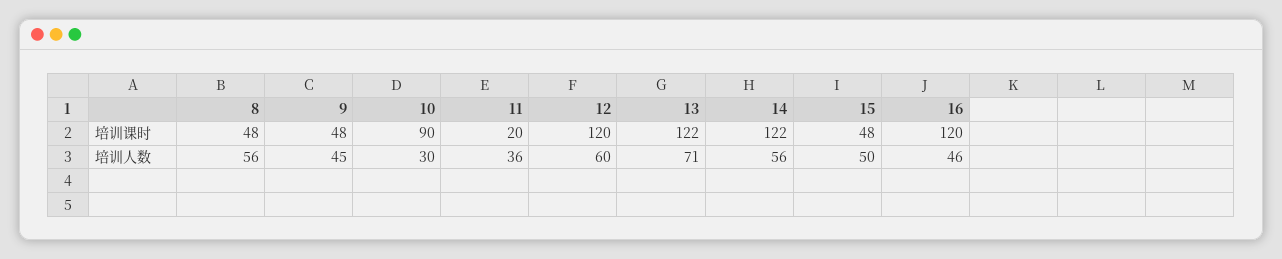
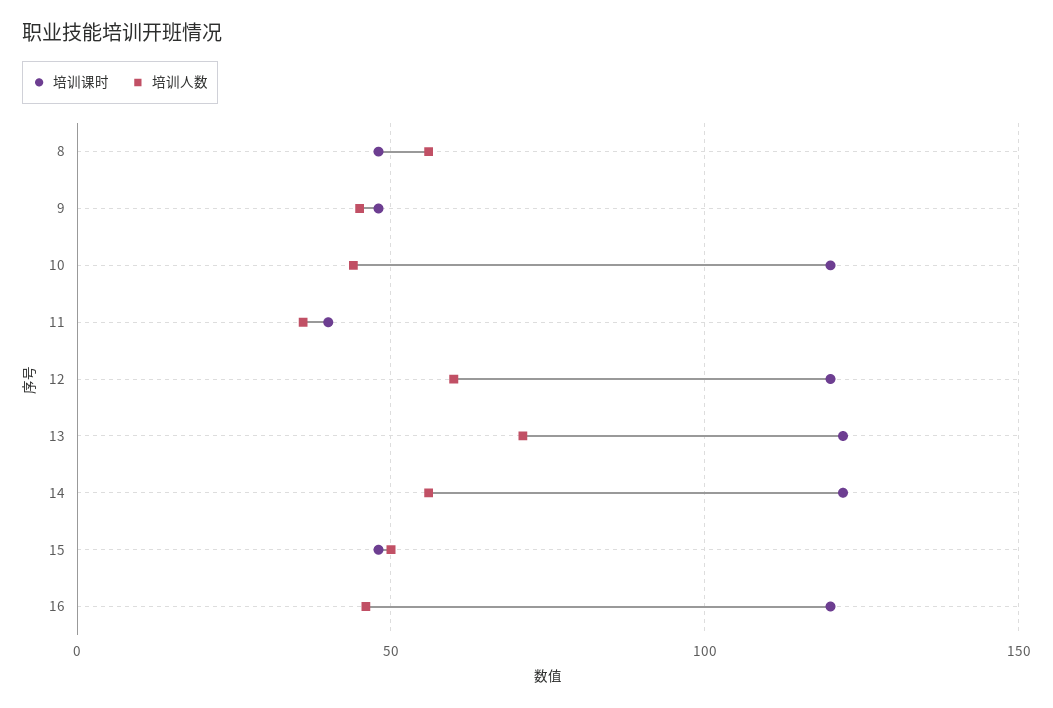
  {
    "培训课时": {
      "8": 48,
      "9": 48,
-     "10": 90,
+     "10": 120,
-     "11": 20,
+     "11": 40,
      "12": 120,
      "13": 122,
      "14": 122,
      "15": 48,
      "16": 120
    },
    "培训人数": {
      "8": 56,
      "9": 45,
-     "10": 30,
+     "10": 45,
      "11": 36,
      "12": 60,
      "13": 71,
      "14": 56,
      "15": 50,
      "16": 46
    }
  }

